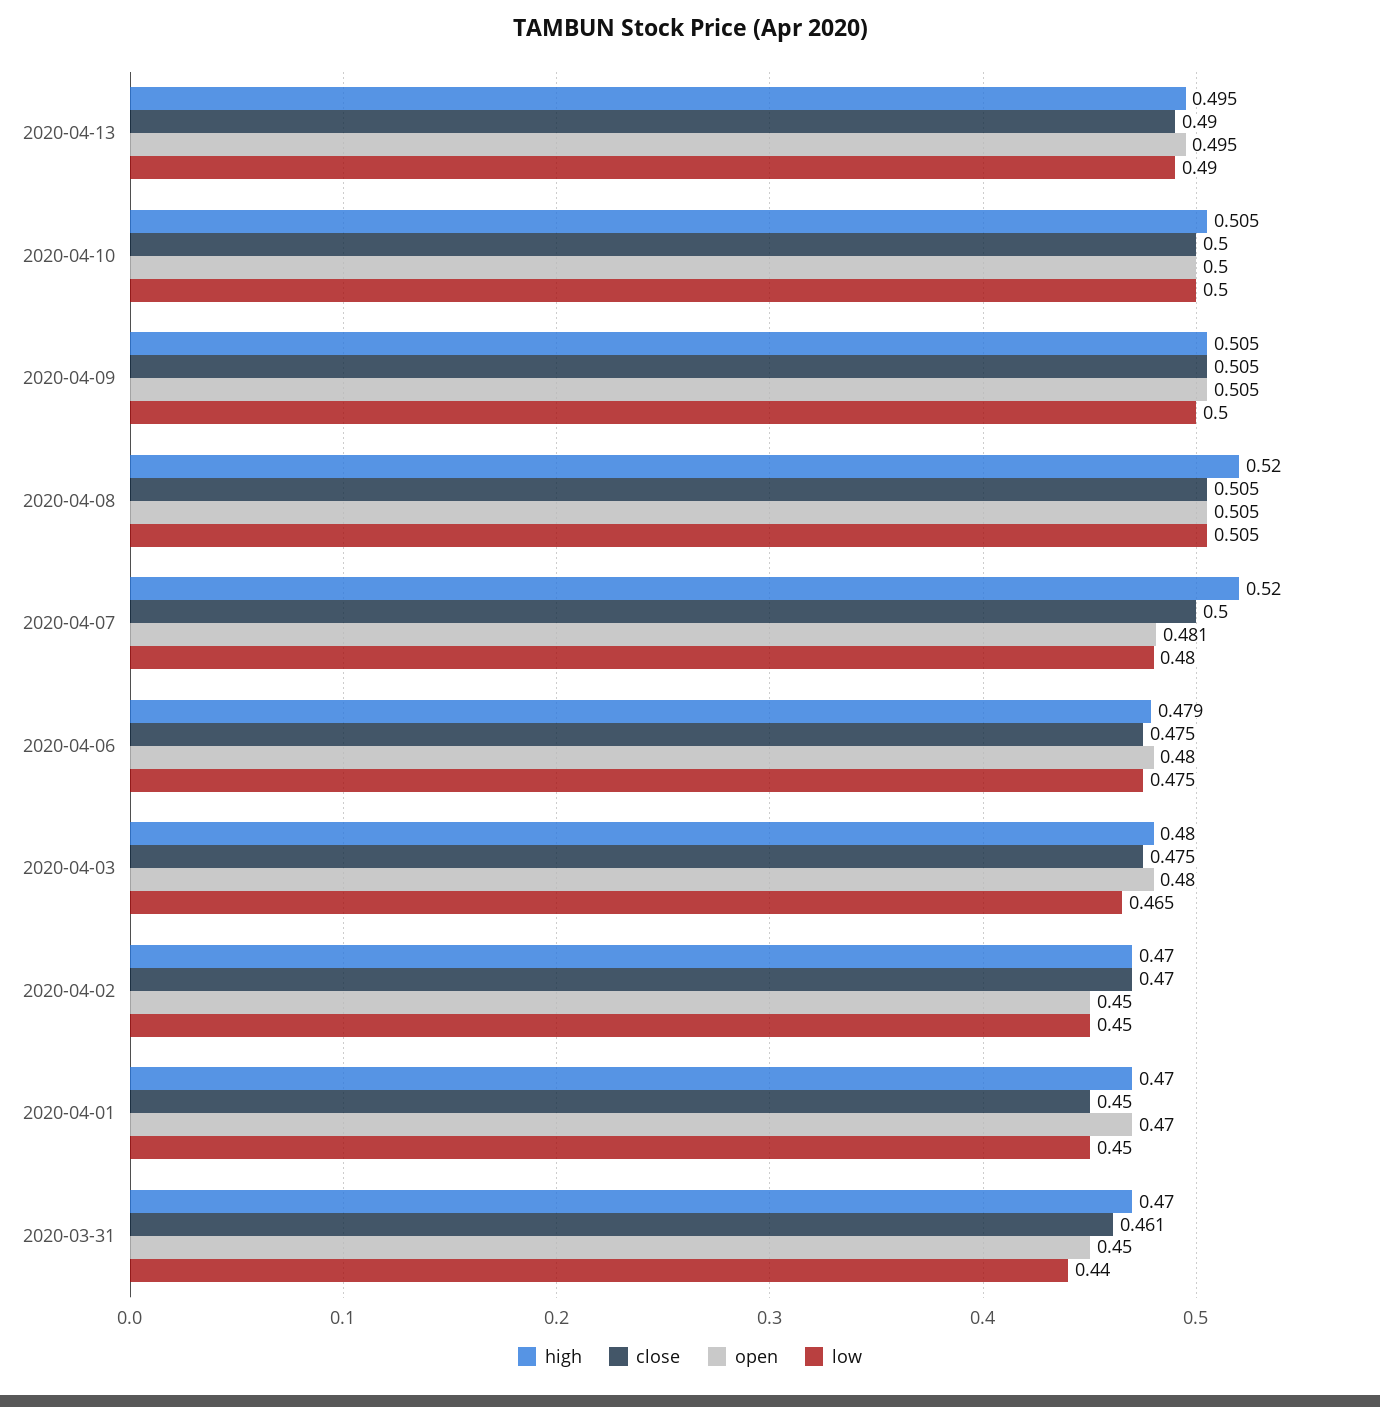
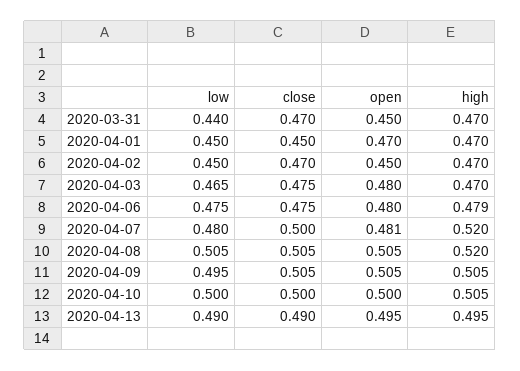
  {
    "high": {
      "2020-04-13": 0.495,
      "2020-04-10": 0.505,
      "2020-04-09": 0.505,
      "2020-04-08": 0.52,
      "2020-04-07": 0.52,
      "2020-04-06": 0.479,
-     "2020-04-03": 0.48,
+     "2020-04-03": 0.47,
      "2020-04-02": 0.47,
      "2020-04-01": 0.47,
      "2020-03-31": 0.47
    },
    "close": {
      "2020-04-13": 0.49,
      "2020-04-10": 0.5,
      "2020-04-09": 0.505,
      "2020-04-08": 0.505,
      "2020-04-07": 0.5,
      "2020-04-06": 0.475,
      "2020-04-03": 0.475,
      "2020-04-02": 0.47,
      "2020-04-01": 0.45,
-     "2020-03-31": 0.461
+     "2020-03-31": 0.47
    },
    "open": {
      "2020-04-13": 0.495,
      "2020-04-10": 0.5,
      "2020-04-09": 0.505,
      "2020-04-08": 0.505,
      "2020-04-07": 0.481,
      "2020-04-06": 0.48,
      "2020-04-03": 0.48,
      "2020-04-02": 0.45,
      "2020-04-01": 0.47,
      "2020-03-31": 0.45
    },
    "low": {
      "2020-04-13": 0.49,
      "2020-04-10": 0.5,
-     "2020-04-09": 0.5,
+     "2020-04-09": 0.495,
      "2020-04-08": 0.505,
      "2020-04-07": 0.48,
      "2020-04-06": 0.475,
      "2020-04-03": 0.465,
      "2020-04-02": 0.45,
      "2020-04-01": 0.45,
      "2020-03-31": 0.44
    }
  }

